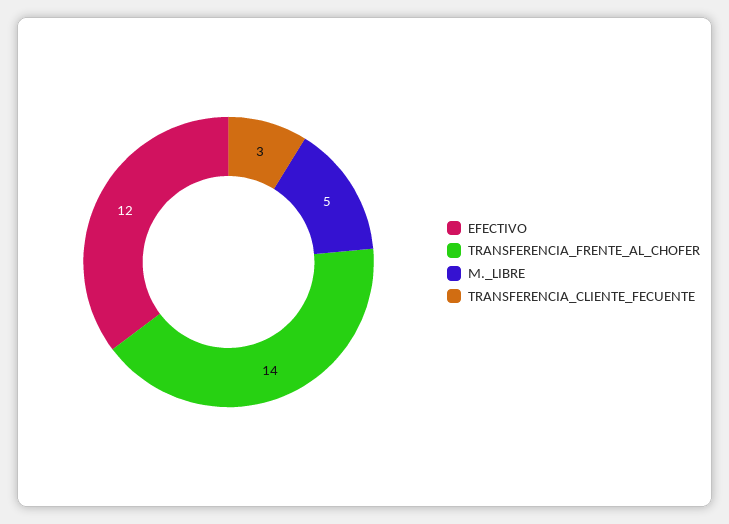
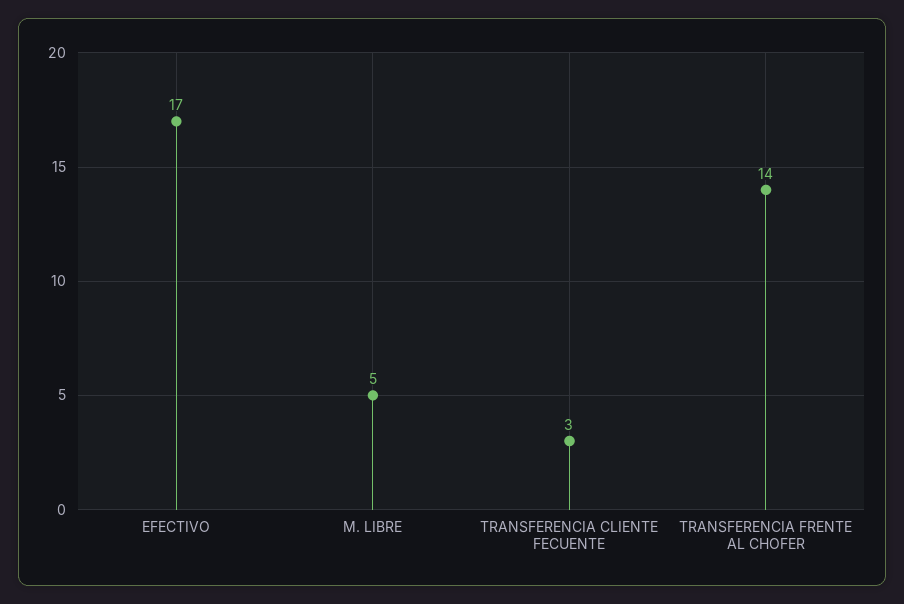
  {
-   "EFECTIVO": 12,
+   "EFECTIVO": 17,
    "TRANSFERENCIA_FRENTE_AL_CHOFER": 14,
    "M._LIBRE": 5,
    "TRANSFERENCIA_CLIENTE_FECUENTE": 3
  }

